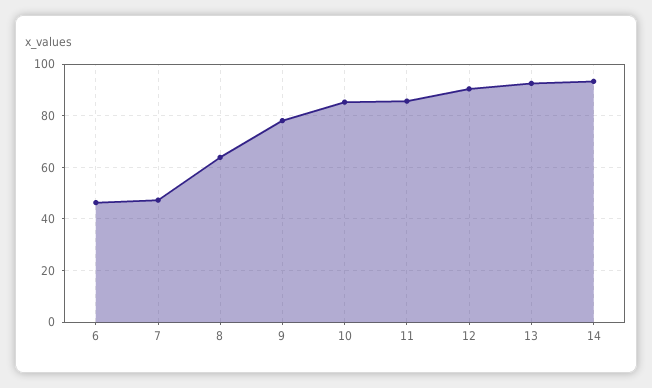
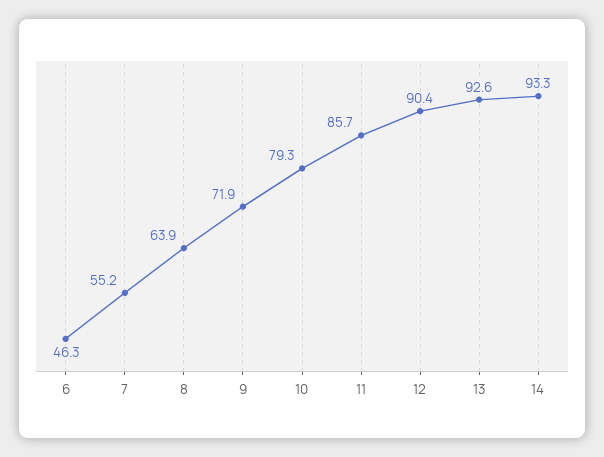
  {
    "6": 46.3,
-   "7": 47.5,
+   "7": 55.2,
    "8": 63.9,
-   "9": 77.5,
+   "9": 71.9,
-   "10": 85,
+   "10": 79.3,
    "11": 85.7,
    "12": 90.4,
    "13": 92.6,
    "14": 93.3
  }

